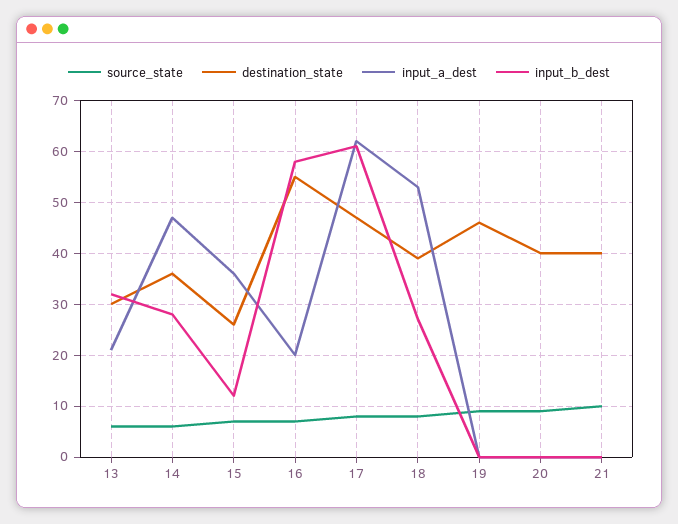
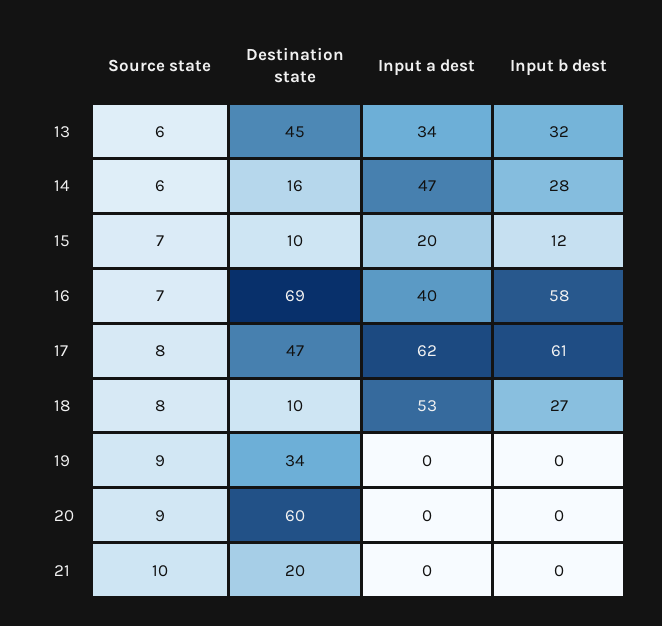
  {
    "source_state": {
      "13": 6,
      "14": 6,
      "15": 7,
      "16": 7,
      "17": 8,
      "18": 8,
      "19": 9,
      "20": 9,
      "21": 10
    },
    "destination_state": {
-     "13": 30,
+     "13": 45,
-     "14": 35,
+     "14": 16,
-     "15": 25,
+     "15": 10,
-     "16": 55,
+     "16": 69,
      "17": 47,
-     "18": 40,
+     "18": 10,
-     "19": 45,
+     "19": 34,
-     "20": 40,
+     "20": 60,
-     "21": 40
+     "21": 20
    },
    "input_a_dest": {
-     "13": 20,
+     "13": 34,
      "14": 47,
-     "15": 35,
+     "15": 20,
-     "16": 20,
+     "16": 40,
      "17": 62,
      "18": 53,
      "19": 0,
      "20": 0,
      "21": 0
    },
    "input_b_dest": {
      "13": 32,
      "14": 28,
      "15": 12,
      "16": 58,
      "17": 61,
      "18": 27,
      "19": 0,
      "20": 0,
      "21": 0
    }
  }

